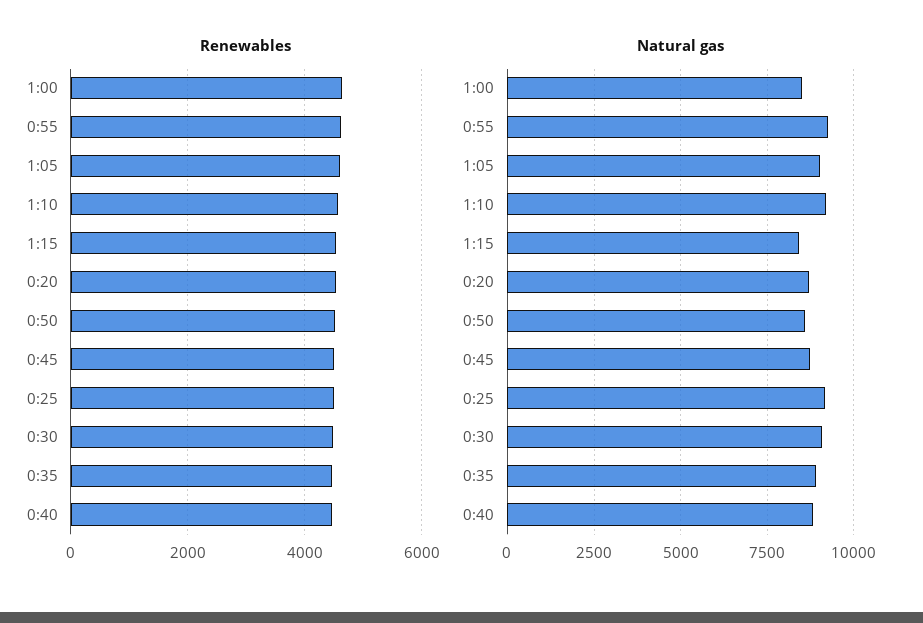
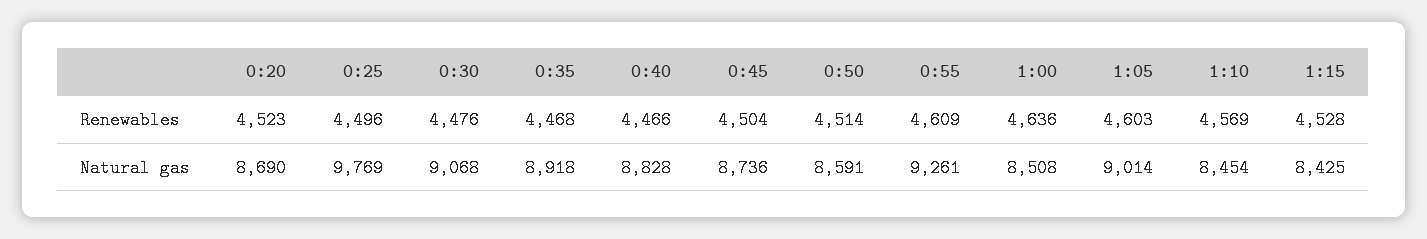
  {
    "Renewables": {
      "1:00": 4636,
      "0:55": 4609,
      "1:05": 4603,
      "1:10": 4569,
      "1:15": 4528,
      "0:20": 4523,
      "0:50": 4514,
      "0:45": 4504,
      "0:25": 4496,
      "0:30": 4476,
      "0:35": 4468,
      "0:40": 4466
    },
    "Natural gas": {
      "1:00": 8508,
      "0:55": 9261,
      "1:05": 9014,
-     "1:10": 9250,
+     "1:10": 8454,
      "1:15": 8425,
      "0:20": 8690,
      "0:50": 8591,
      "0:45": 8736,
-     "0:25": 9250,
+     "0:25": 9769,
      "0:30": 9068,
      "0:35": 8918,
      "0:40": 8828
    }
  }

